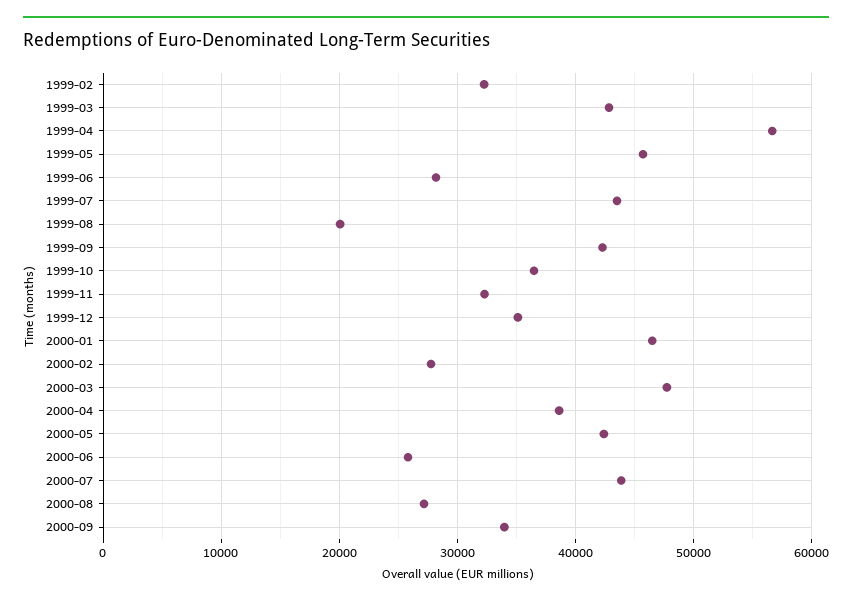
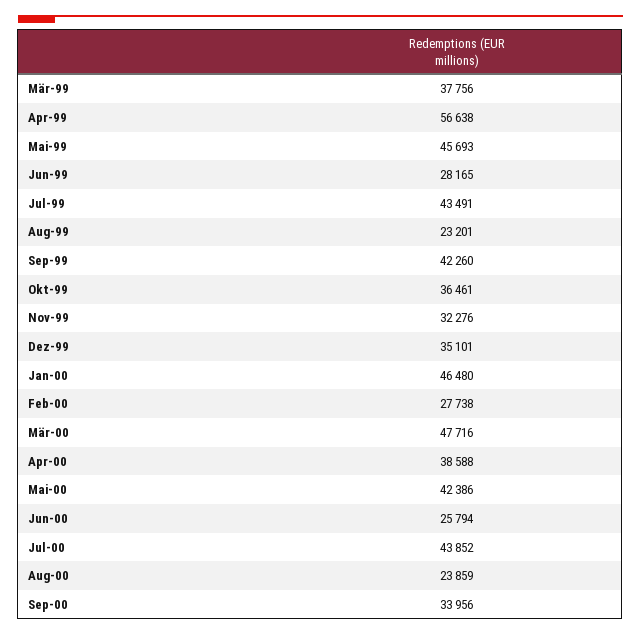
  {
-   "1999-02": 32000,
-   "1999-03": 43000,
+   "1999-03": 37756,
    "1999-04": 56638,
    "1999-05": 45693,
    "1999-06": 28165,
    "1999-07": 43491,
-   "1999-08": 20000,
+   "1999-08": 23201,
    "1999-09": 42260,
    "1999-10": 36461,
    "1999-11": 32276,
    "1999-12": 35101,
    "2000-01": 46480,
    "2000-02": 27738,
    "2000-03": 47716,
    "2000-04": 38588,
    "2000-05": 42386,
    "2000-06": 25794,
    "2000-07": 43852,
-   "2000-08": 27000,
+   "2000-08": 23859,
    "2000-09": 33956
  }

